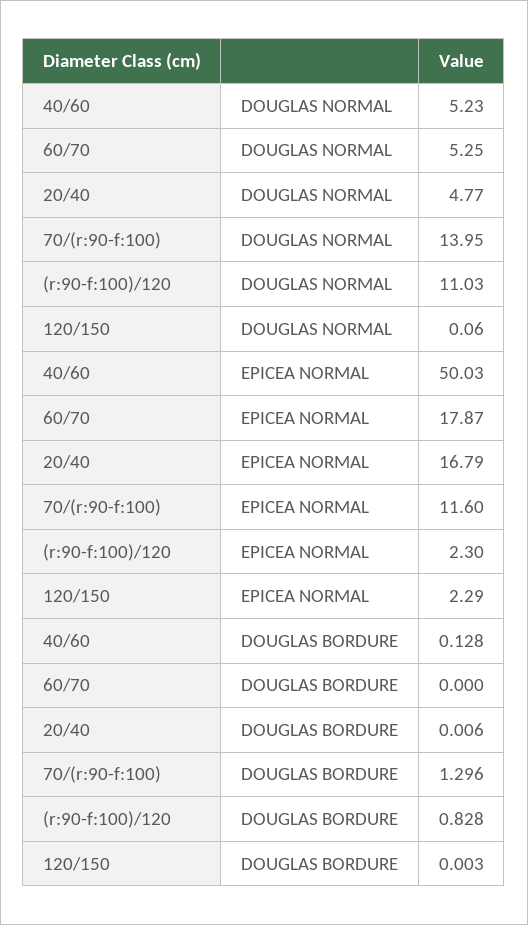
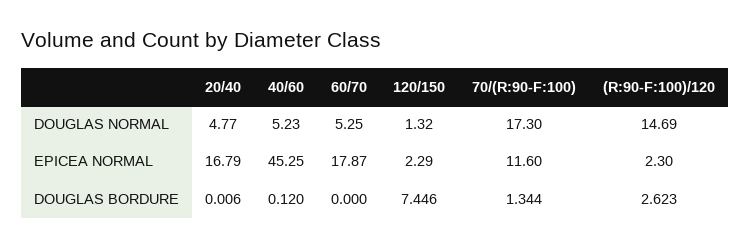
  {
    "40/60": {
      "DOUGLAS NORMAL": 5.23,
-     "EPICEA NORMAL": 50.03,
+     "EPICEA NORMAL": 45.25,
-     "DOUGLAS BORDURE": 0.128
+     "DOUGLAS BORDURE": 0.12
    },
    "60/70": {
      "DOUGLAS NORMAL": 5.25,
      "EPICEA NORMAL": 17.87,
      "DOUGLAS BORDURE": 0
    },
    "20/40": {
      "DOUGLAS NORMAL": 4.77,
      "EPICEA NORMAL": 16.79,
      "DOUGLAS BORDURE": 0.006
    },
    "70/(r:90-f:100)": {
-     "DOUGLAS NORMAL": 13.95,
+     "DOUGLAS NORMAL": 17.3,
      "EPICEA NORMAL": 11.6,
-     "DOUGLAS BORDURE": 1.296
+     "DOUGLAS BORDURE": 1.344
    },
    "(r:90-f:100)/120": {
-     "DOUGLAS NORMAL": 11.03,
+     "DOUGLAS NORMAL": 14.69,
      "EPICEA NORMAL": 2.3,
-     "DOUGLAS BORDURE": 0.828
+     "DOUGLAS BORDURE": 2.623
    },
    "120/150": {
-     "DOUGLAS NORMAL": 0.06,
+     "DOUGLAS NORMAL": 1.32,
      "EPICEA NORMAL": 2.29,
-     "DOUGLAS BORDURE": 0.003
+     "DOUGLAS BORDURE": 7.446
    }
  }

